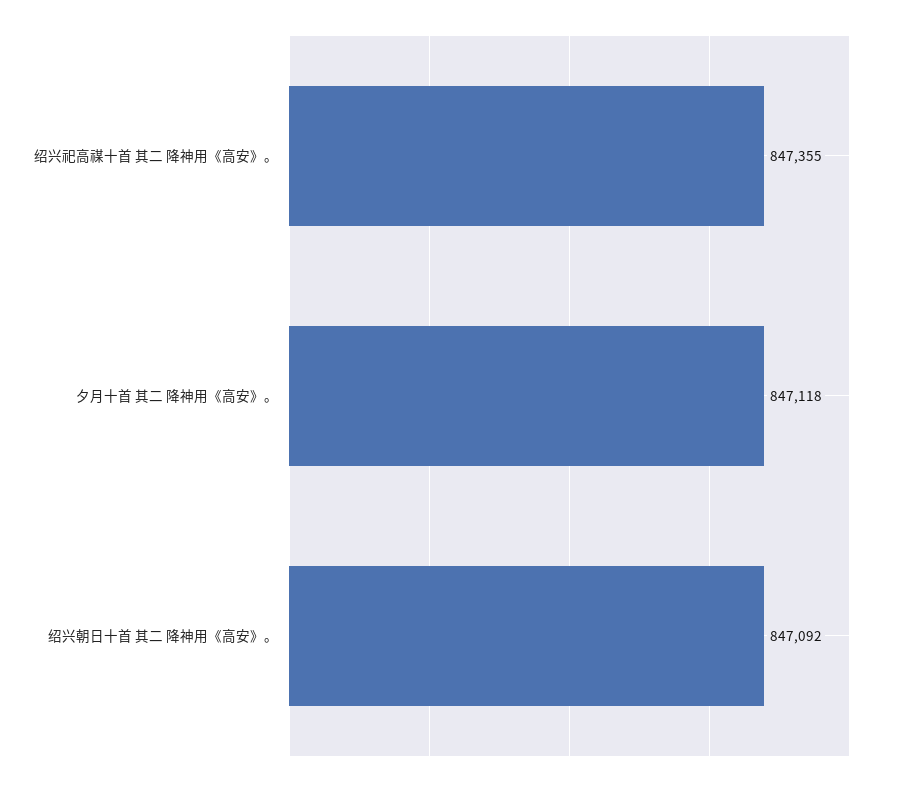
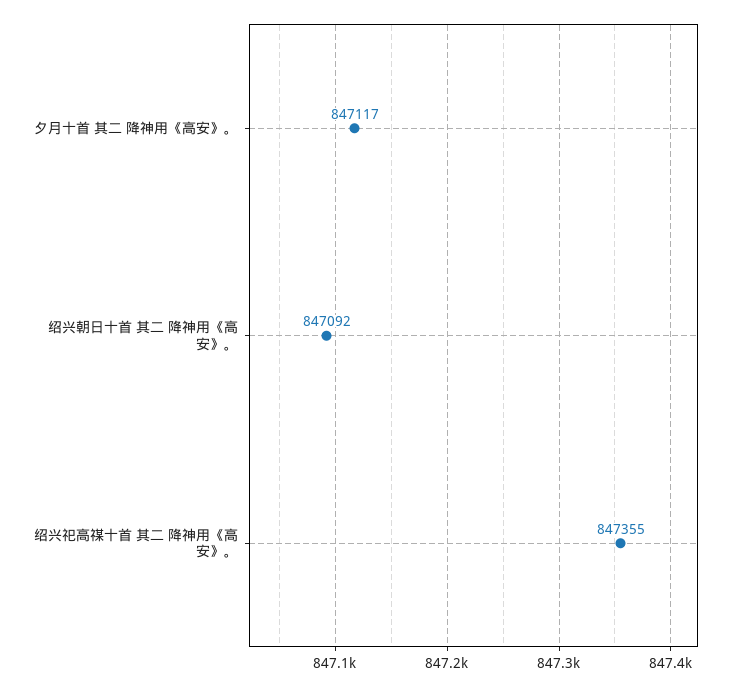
  {
    "绍兴祀高禖十首 其二 降神用《高安》。": 847355,
-   "夕月十首 其二 降神用《高安》。": 847118,
+   "夕月十首 其二 降神用《高安》。": 847117,
    "绍兴朝日十首 其二 降神用《高安》。": 847092
  }

